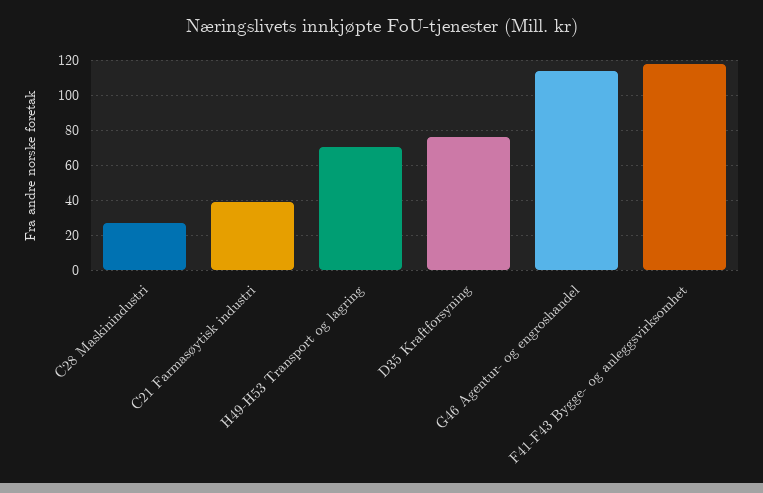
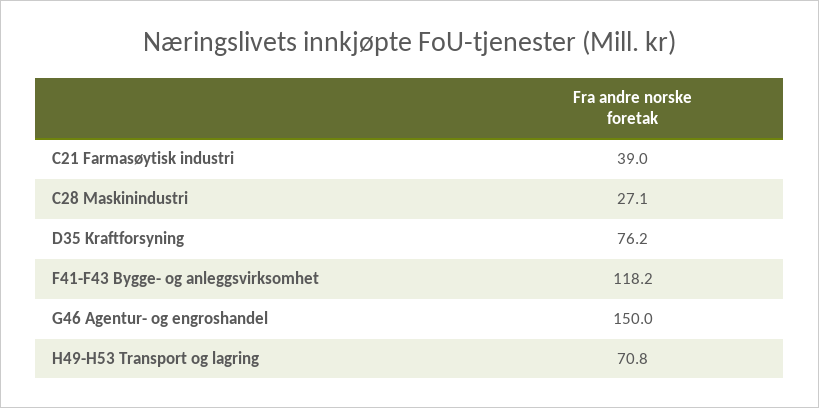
  {
    "C28 Maskinindustri": 27.1,
    "C21 Farmasøytisk industri": 39,
    "H49-H53 Transport og lagring": 70.8,
    "D35 Kraftforsyning": 76.2,
-   "G46 Agentur- og engroshandel": 115,
+   "G46 Agentur- og engroshandel": 150,
    "F41-F43 Bygge- og anleggsvirksomhet": 118.2
  }

